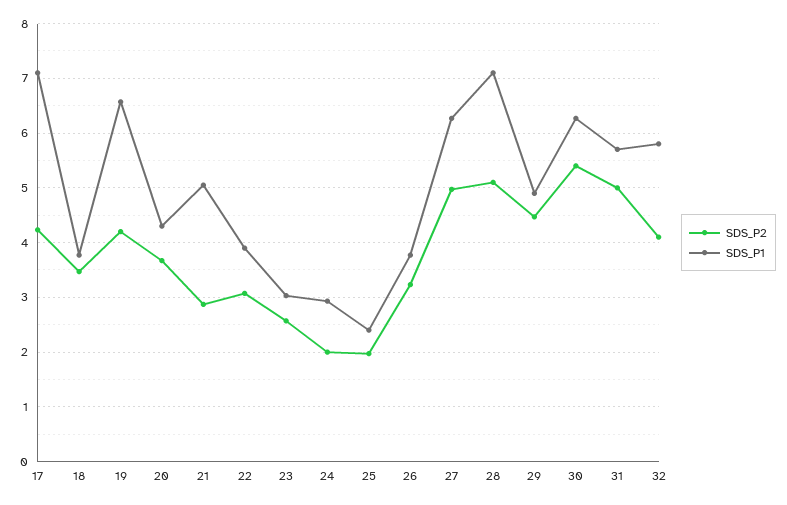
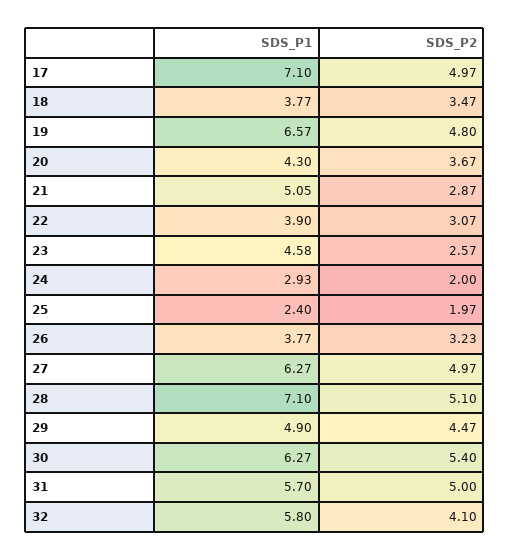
  {
    "SDS_P2": {
-     "17": 4.2,
+     "17": 4.97,
      "18": 3.47,
-     "19": 4.2,
+     "19": 4.8,
      "20": 3.67,
      "21": 2.87,
      "22": 3.07,
      "23": 2.57,
      "24": 2,
      "25": 1.97,
      "26": 3.23,
      "27": 4.97,
      "28": 5.1,
      "29": 4.47,
      "30": 5.4,
      "31": 5,
      "32": 4.1
    },
    "SDS_P1": {
      "17": 7.1,
      "18": 3.77,
      "19": 6.57,
      "20": 4.3,
      "21": 5.05,
      "22": 3.9,
-     "23": 3,
+     "23": 4.58,
      "24": 2.93,
      "25": 2.4,
      "26": 3.77,
      "27": 6.27,
      "28": 7.1,
      "29": 4.9,
      "30": 6.27,
      "31": 5.7,
      "32": 5.8
    }
  }

